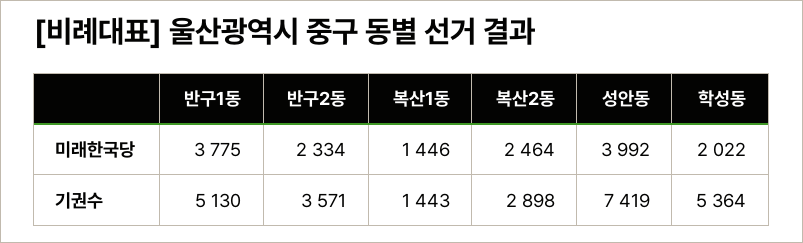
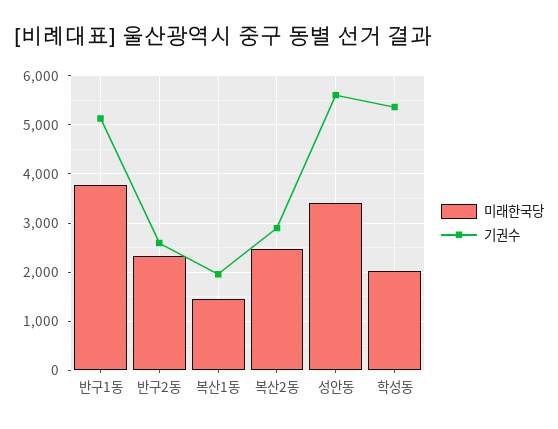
  {
    "미래한국당": {
      "반구1동": 3775,
      "반구2동": 2334,
      "복산1동": 1446,
      "복산2동": 2464,
-     "성안동": 3992,
+     "성안동": 3400,
      "학성동": 2022
    },
    "기권수": {
      "반구1동": 5130,
-     "반구2동": 3571,
+     "반구2동": 2600,
-     "복산1동": 1443,
+     "복산1동": 2000,
      "복산2동": 2898,
-     "성안동": 7419,
+     "성안동": 5600,
      "학성동": 5364
    }
  }

